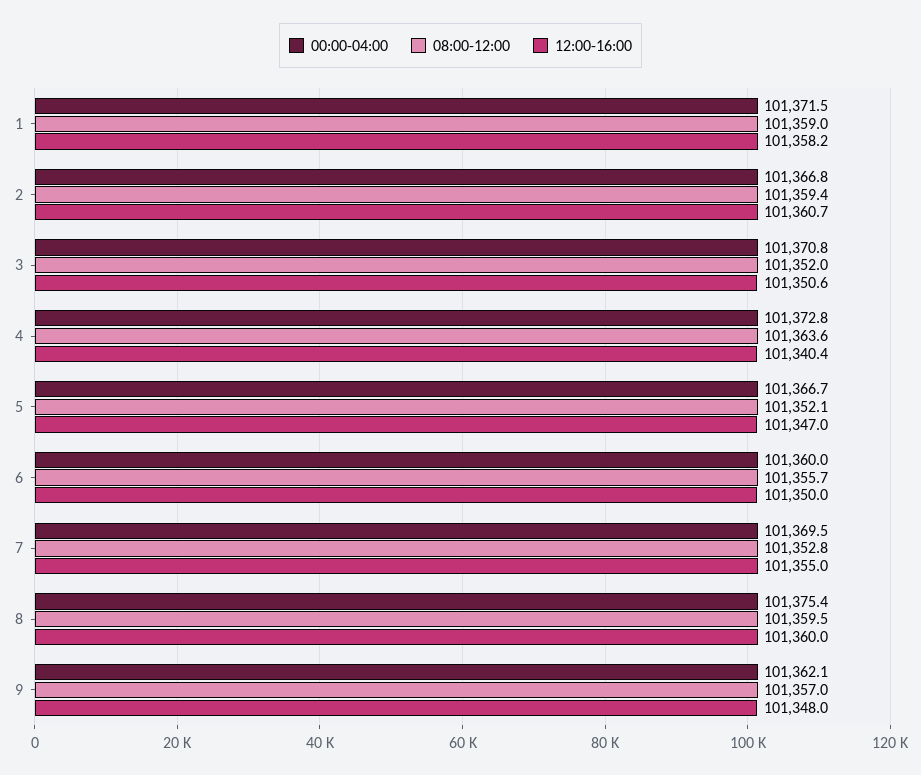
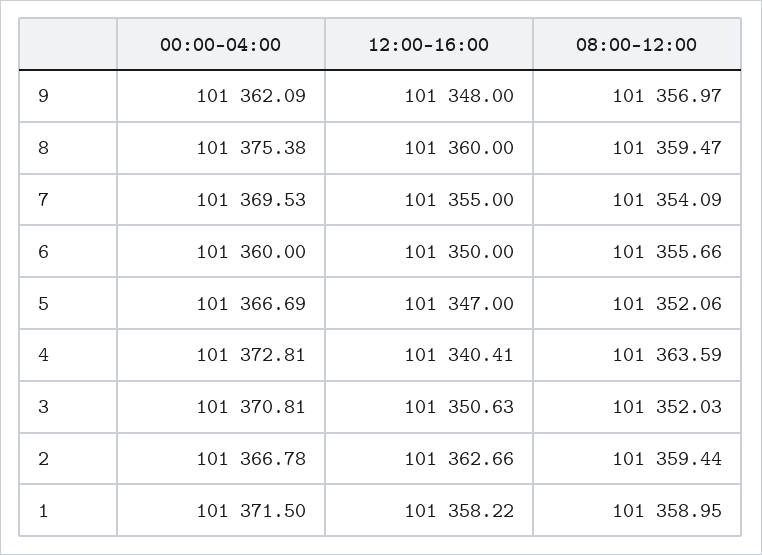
  {
    "00:00-04:00": {
      "1": 101371.5,
      "2": 101366.78,
      "3": 101370.81,
      "4": 101372.81,
      "5": 101366.69,
      "6": 101360,
      "7": 101369.53,
      "8": 101375.38,
      "9": 101362.09
    },
    "08:00-12:00": {
      "1": 101358.95,
      "2": 101359.44,
      "3": 101352.03,
      "4": 101363.59,
      "5": 101352.06,
      "6": 101355.66,
-     "7": 101352.8,
+     "7": 101354.09,
      "8": 101359.47,
      "9": 101356.97
    },
    "12:00-16:00": {
      "1": 101358.22,
-     "2": 101360.7,
+     "2": 101362.66,
      "3": 101350.63,
      "4": 101340.41,
      "5": 101347,
      "6": 101350,
      "7": 101355,
      "8": 101360,
      "9": 101348
    }
  }

